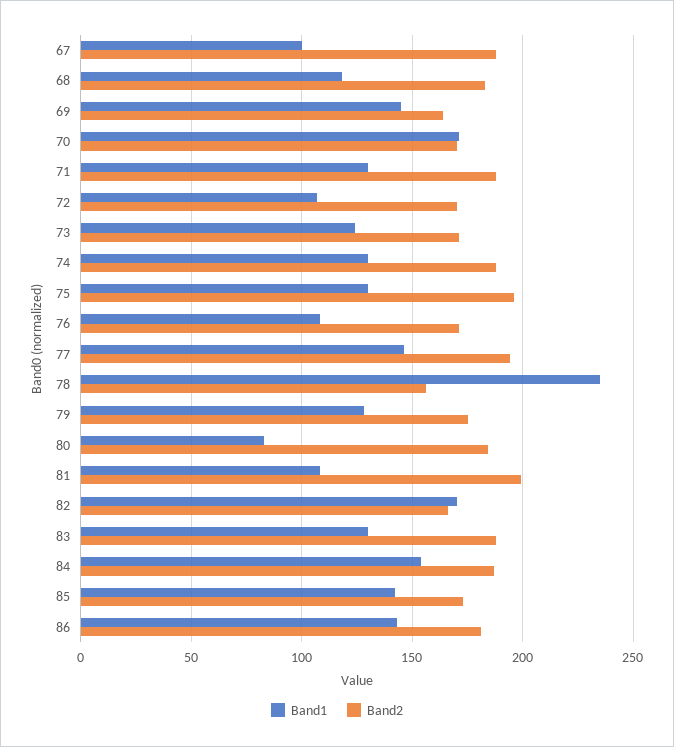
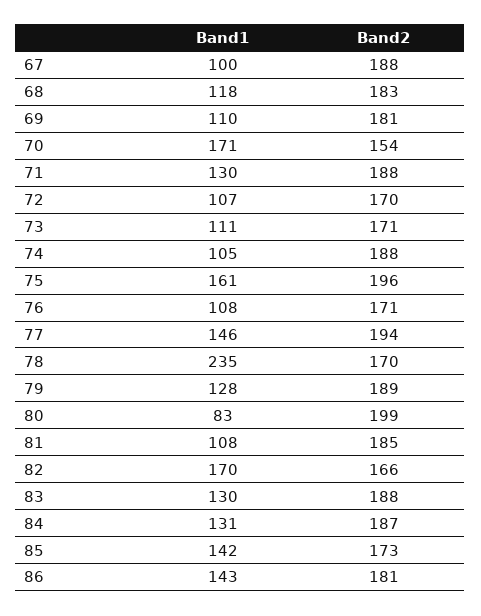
  {
    "Band1": {
      "67": 100,
      "68": 118,
-     "69": 145,
+     "69": 110,
      "70": 171,
      "71": 130,
      "72": 107,
-     "73": 125,
+     "73": 111,
-     "74": 130,
+     "74": 105,
-     "75": 130,
+     "75": 161,
      "76": 108,
      "77": 146,
      "78": 235,
      "79": 128,
      "80": 83,
      "81": 108,
      "82": 170,
      "83": 130,
-     "84": 155,
+     "84": 131,
      "85": 142,
      "86": 143
    },
    "Band2": {
      "67": 188,
      "68": 183,
-     "69": 165,
+     "69": 181,
-     "70": 170,
+     "70": 154,
      "71": 188,
      "72": 170,
      "73": 171,
      "74": 188,
      "75": 196,
      "76": 171,
      "77": 194,
-     "78": 155,
+     "78": 170,
-     "79": 175,
+     "79": 189,
-     "80": 185,
+     "80": 199,
-     "81": 200,
+     "81": 185,
      "82": 166,
      "83": 188,
      "84": 187,
      "85": 173,
      "86": 181
    }
  }

